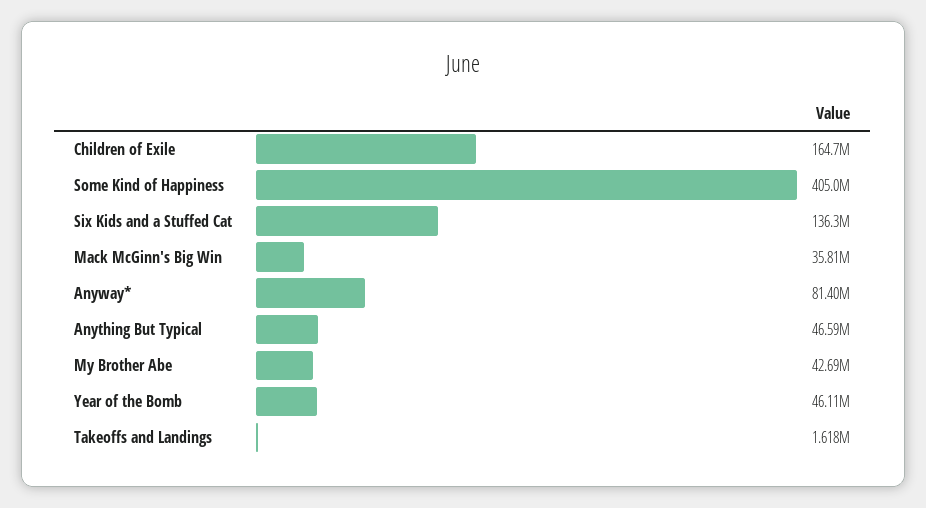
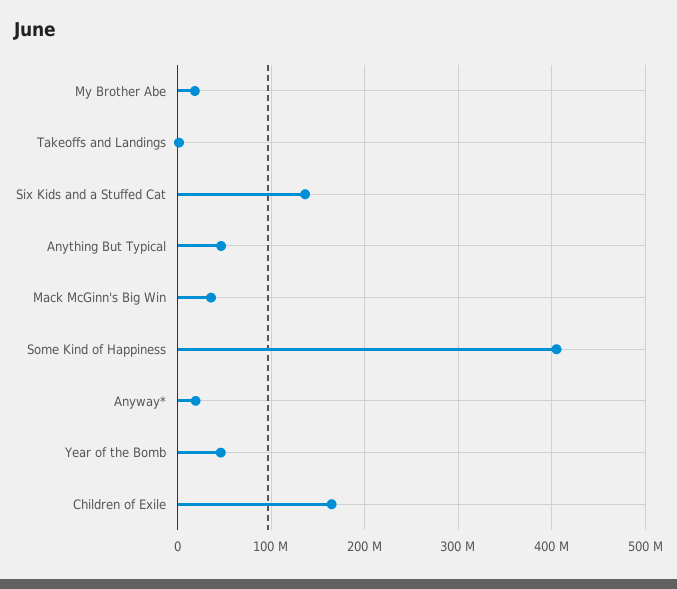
  {
    "Children of Exile": 164700000,
    "Some Kind of Happiness": 405000000,
    "Six Kids and a Stuffed Cat": 136300000,
    "Mack McGinn's Big Win": 35810000,
-   "Anyway*": 81400000,
+   "Anyway*": 20000000,
    "Anything But Typical": 46590000,
-   "My Brother Abe": 42690000,
+   "My Brother Abe": 20000000,
    "Year of the Bomb": 46110000,
    "Takeoffs and Landings": 1618000
  }

